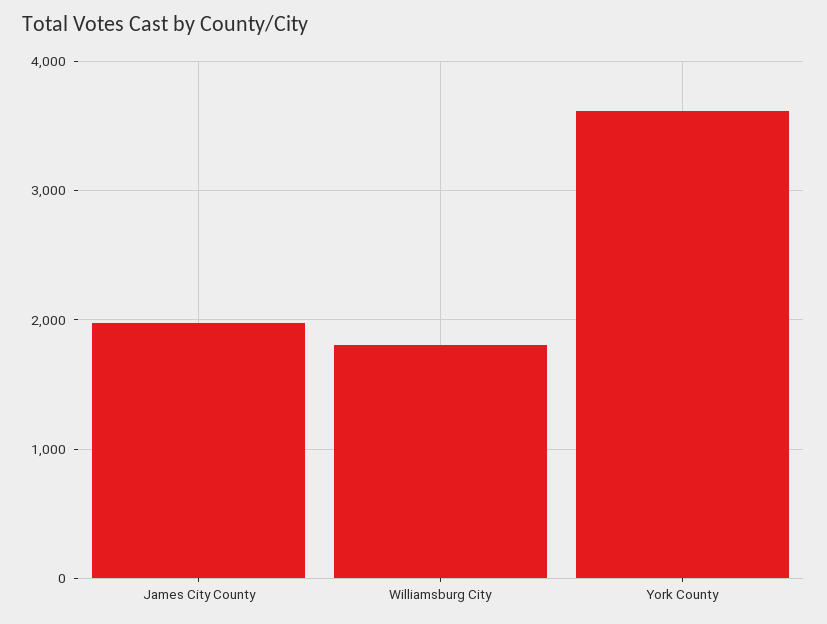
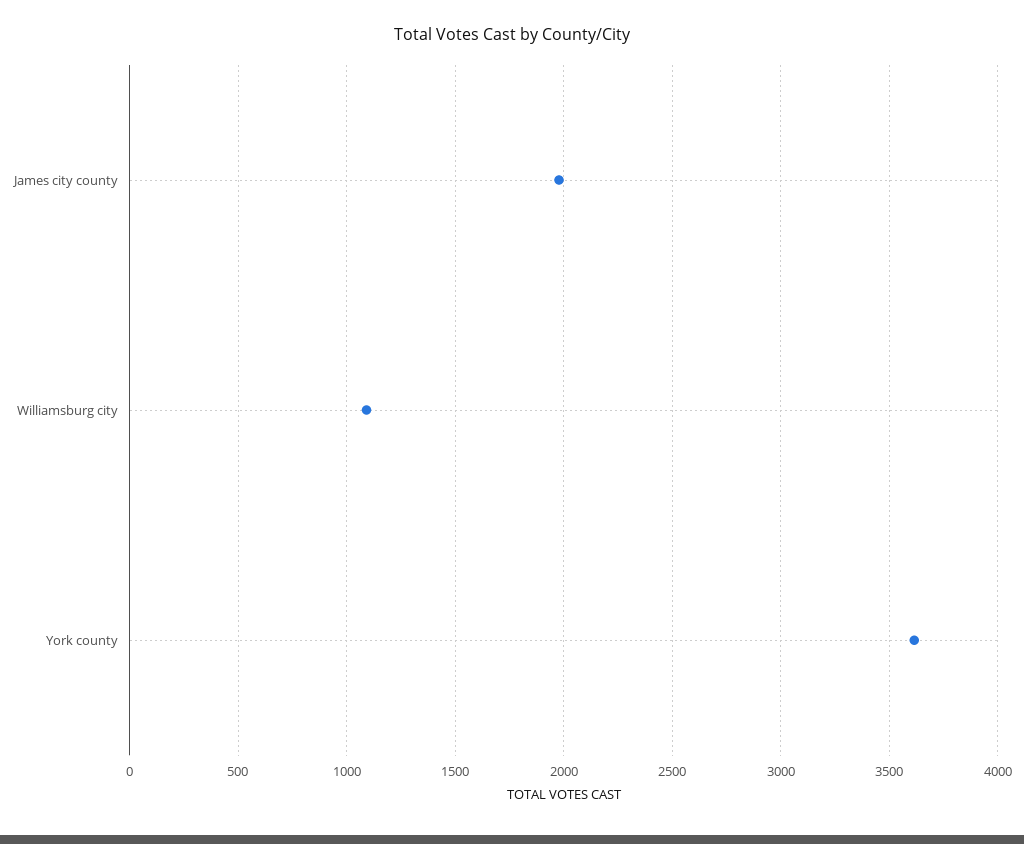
  {
    "James City County": 2000,
-   "Williamsburg City": 1800,
+   "Williamsburg City": 1100,
    "York County": 3600
  }

